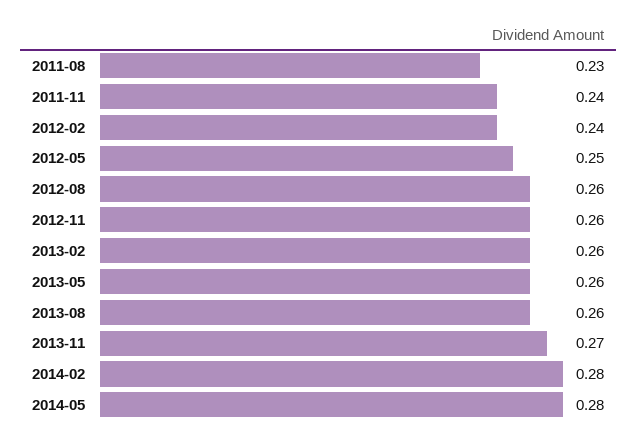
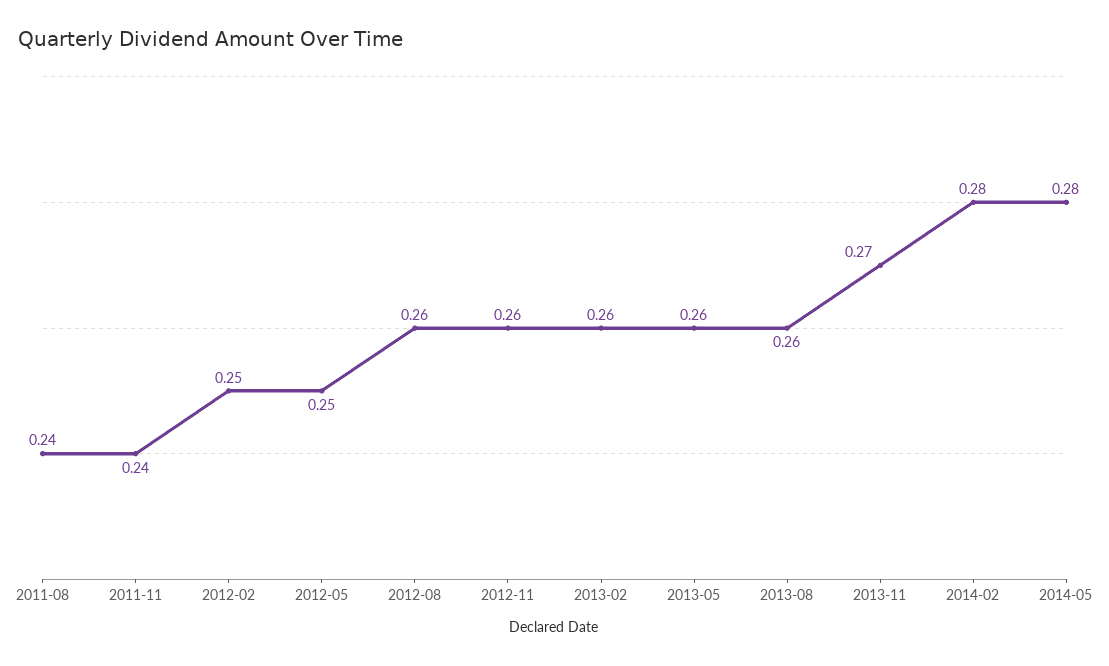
  {
-   "2011-08": 0.23,
+   "2011-08": 0.24,
    "2011-11": 0.24,
-   "2012-02": 0.24,
+   "2012-02": 0.25,
    "2012-05": 0.25,
    "2012-08": 0.26,
    "2012-11": 0.26,
    "2013-02": 0.26,
    "2013-05": 0.26,
    "2013-08": 0.26,
    "2013-11": 0.27,
    "2014-02": 0.28,
    "2014-05": 0.28
  }

